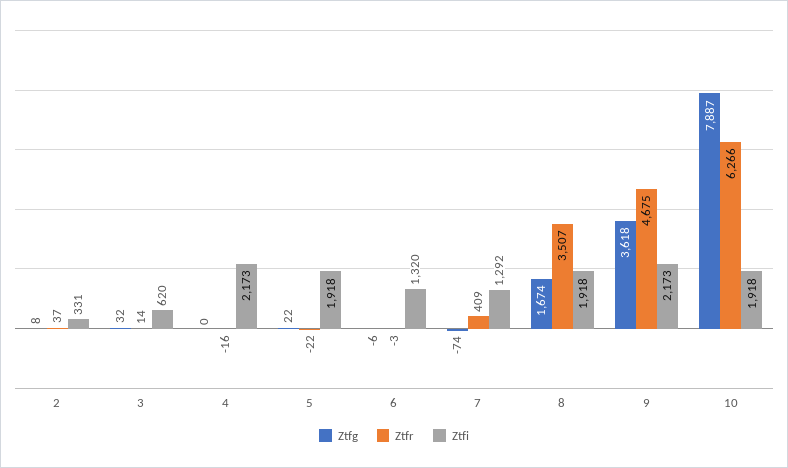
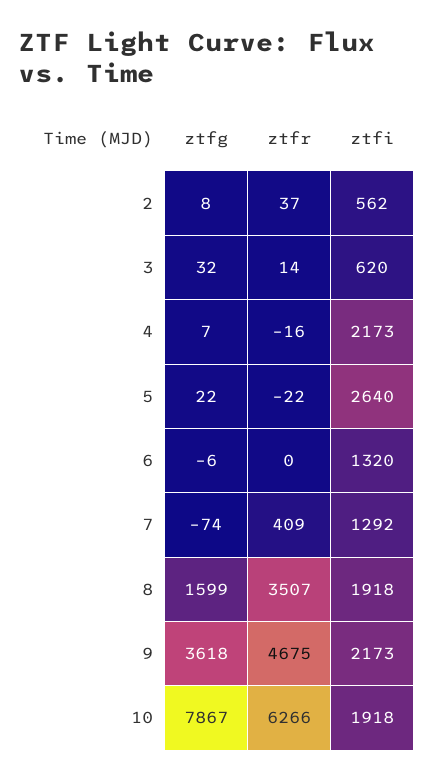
  {
    "Ztfg": {
      "2": 8,
      "3": 32,
-     "4": 0,
+     "4": 7,
      "5": 22,
      "6": -6,
      "7": -74,
-     "8": 1674,
+     "8": 1599,
      "9": 3618,
-     "10": 7887
+     "10": 7867
    },
    "Ztfr": {
      "2": 37,
      "3": 14,
      "4": -16,
      "5": -22,
-     "6": -3,
+     "6": 0,
      "7": 409,
      "8": 3507,
      "9": 4675,
      "10": 6266
    },
    "Ztfi": {
-     "2": 331,
+     "2": 562,
      "3": 620,
      "4": 2173,
-     "5": 1918,
+     "5": 2640,
      "6": 1320,
      "7": 1292,
      "8": 1918,
      "9": 2173,
      "10": 1918
    }
  }

